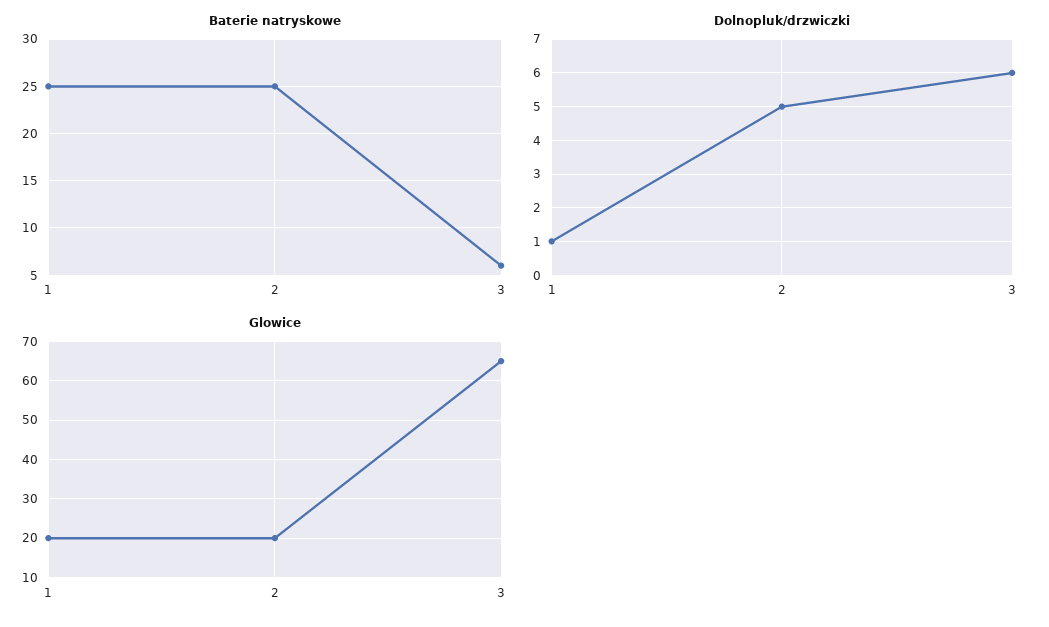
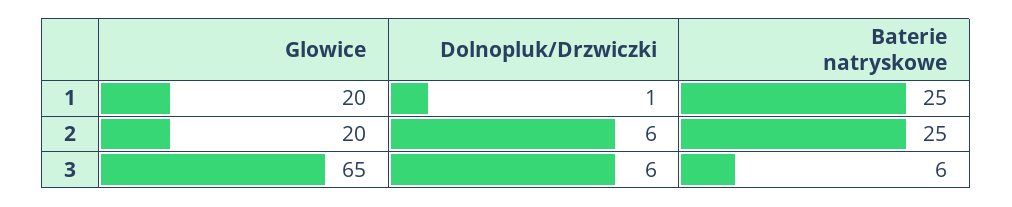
  {
    "Baterie natryskowe": {
      "1": 25,
      "2": 25,
      "3": 6
    },
    "Dolnopluk/drzwiczki": {
      "1": 1,
-     "2": 5,
+     "2": 6,
      "3": 6
    },
    "Glowice": {
      "1": 20,
      "2": 20,
      "3": 65
    }
  }

